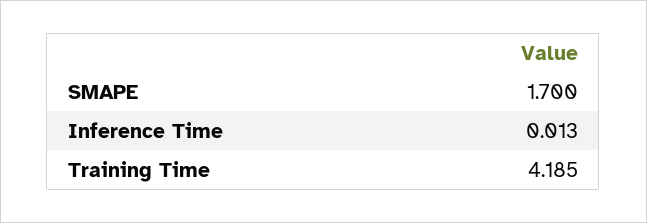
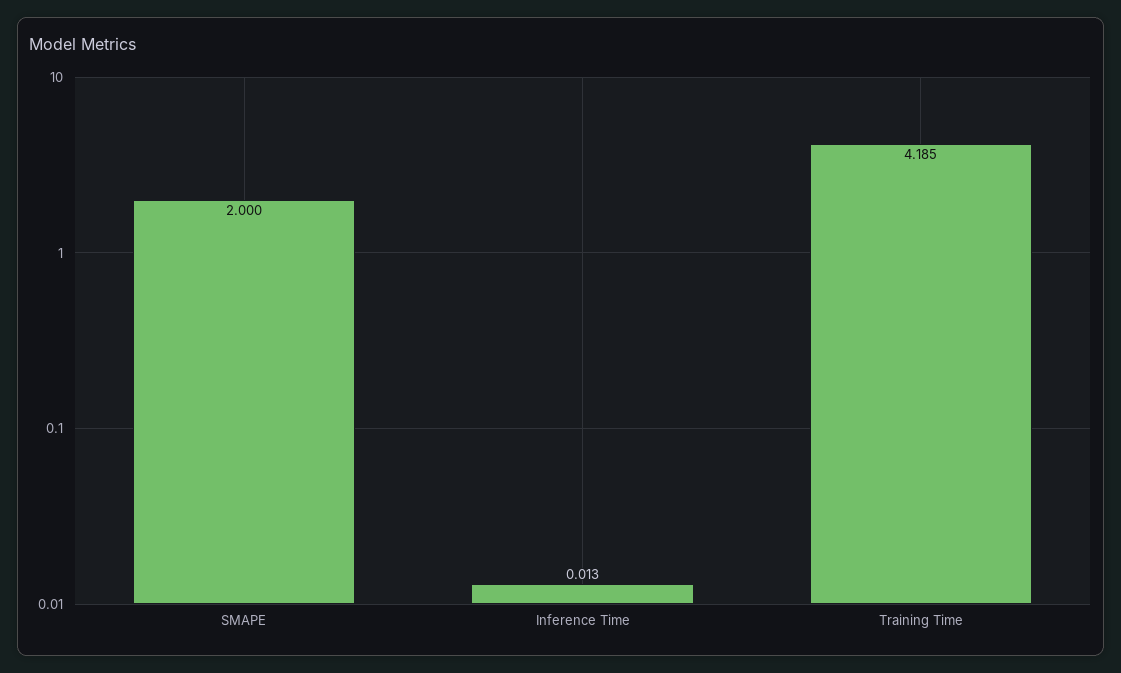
  {
-   "SMAPE": 1.7,
+   "SMAPE": 2,
    "Inference Time": 0.013,
    "Training Time": 4.185
  }

